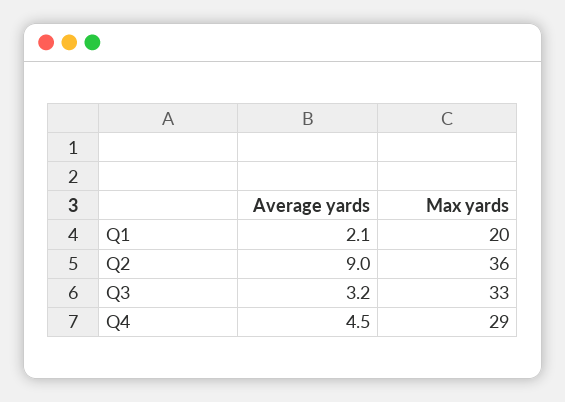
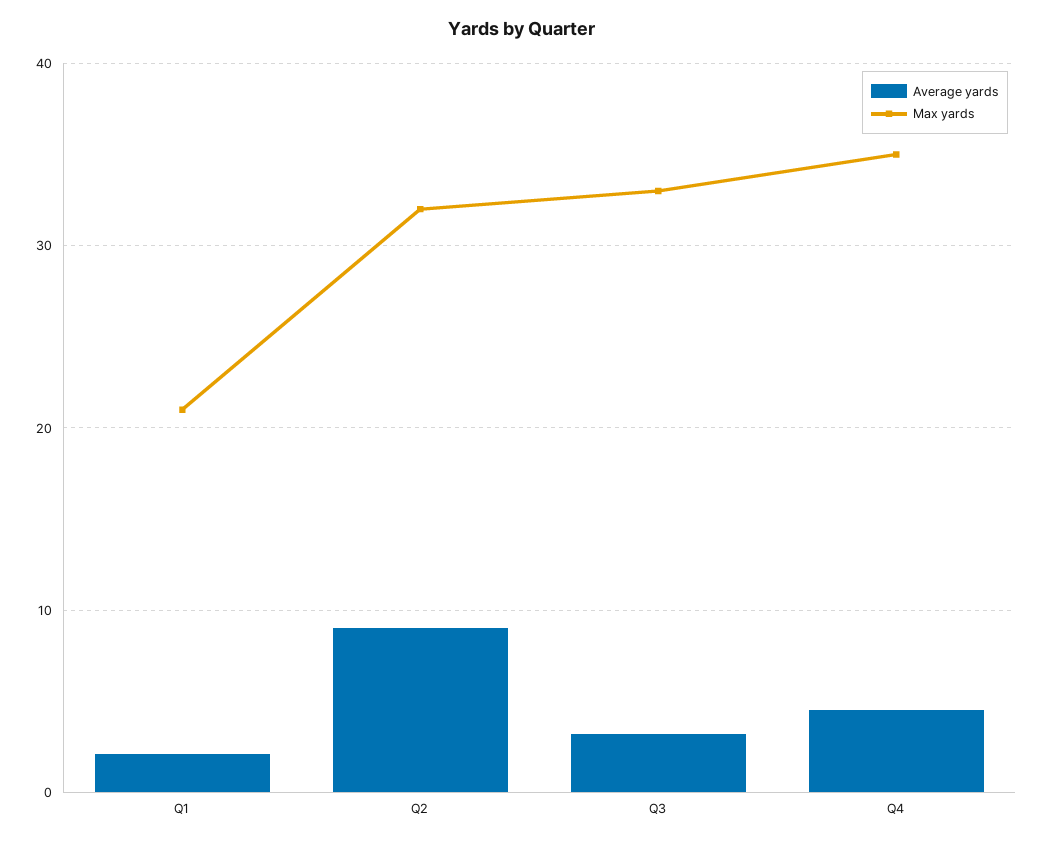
  {
    "Average yards": {
      "Q1": 2.1,
      "Q2": 9,
      "Q3": 3.2,
      "Q4": 4.5
    },
    "Max yards": {
-     "Q1": 20,
+     "Q1": 21,
-     "Q2": 36,
+     "Q2": 32,
      "Q3": 33,
-     "Q4": 29
+     "Q4": 35
    }
  }

